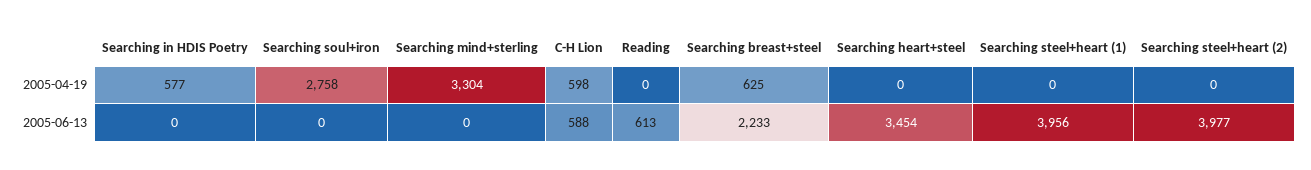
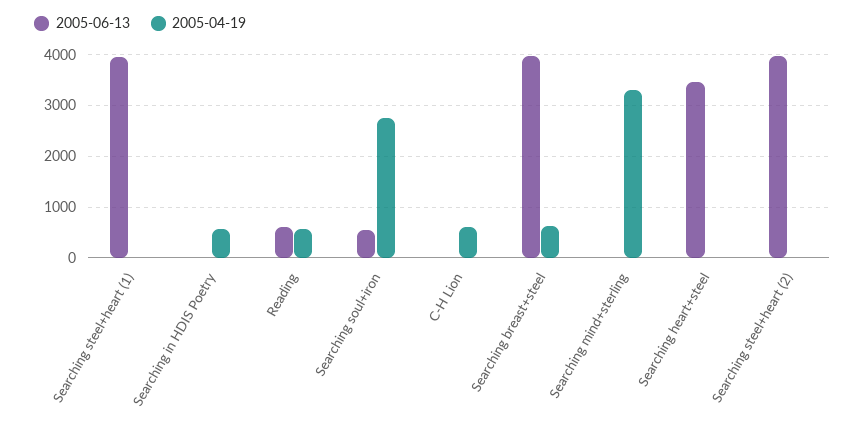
  {
    "2005-04-19": {
      "Searching in HDIS Poetry": 577,
      "Searching soul+iron": 2758,
      "Searching mind+sterling": 3304,
      "C-H Lion": 598,
-     "Reading": 0,
+     "Reading": 600,
      "Searching breast+steel": 625,
      "Searching heart+steel": 0,
      "Searching steel+heart (1)": 0,
      "Searching steel+heart (2)": 0
    },
    "2005-06-13": {
      "Searching in HDIS Poetry": 0,
-     "Searching soul+iron": 0,
+     "Searching soul+iron": 600,
      "Searching mind+sterling": 0,
-     "C-H Lion": 588,
+     "C-H Lion": 0,
      "Reading": 613,
-     "Searching breast+steel": 2233,
+     "Searching breast+steel": 4000,
      "Searching heart+steel": 3454,
      "Searching steel+heart (1)": 3956,
      "Searching steel+heart (2)": 3977
    }
  }

